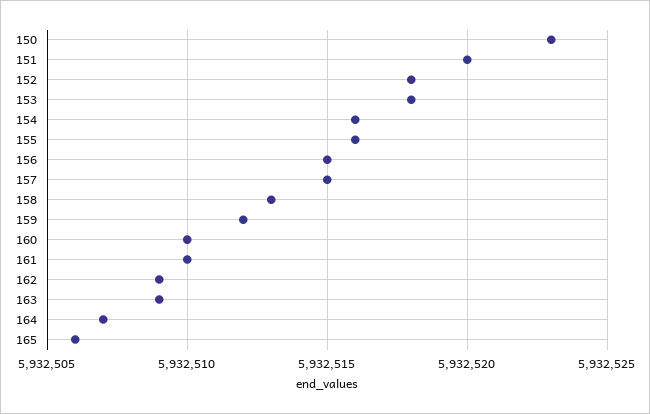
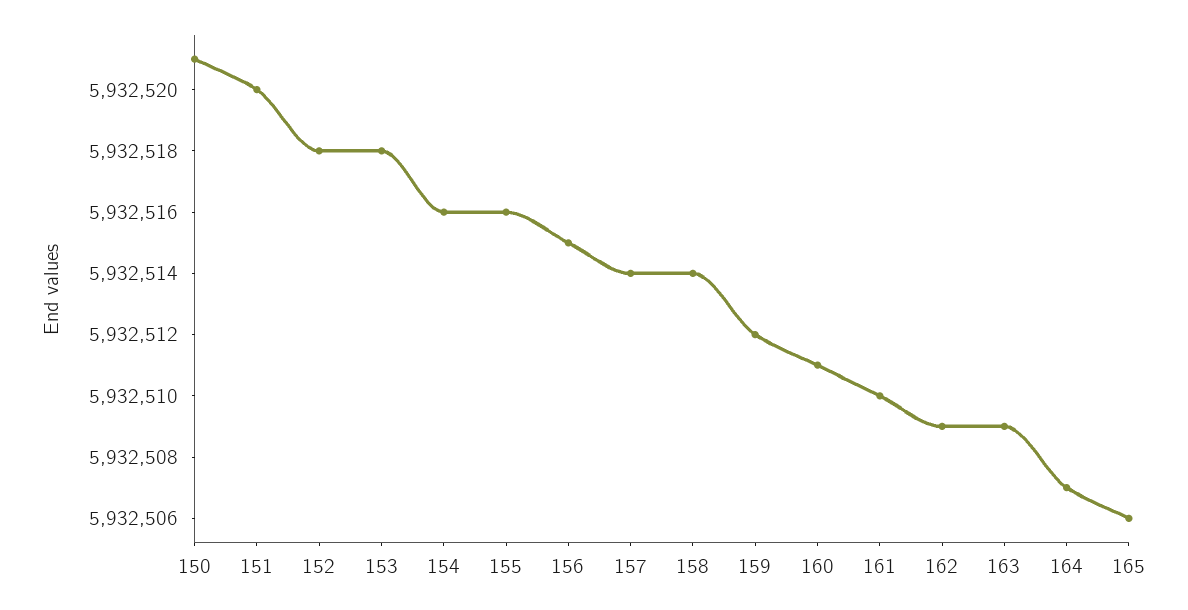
  {
-   "150": 5932523,
+   "150": 5932521,
    "151": 5932520,
    "152": 5932518,
    "153": 5932518,
    "154": 5932516,
    "155": 5932516,
    "156": 5932515,
-   "157": 5932515,
+   "157": 5932514,
-   "158": 5932513,
+   "158": 5932514,
    "159": 5932512,
-   "160": 5932510,
+   "160": 5932511,
    "161": 5932510,
    "162": 5932509,
    "163": 5932509,
    "164": 5932507,
    "165": 5932506
  }

